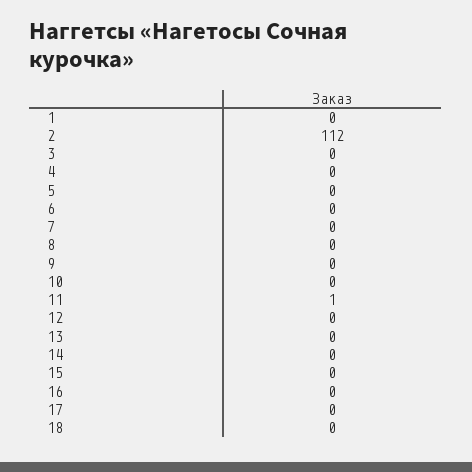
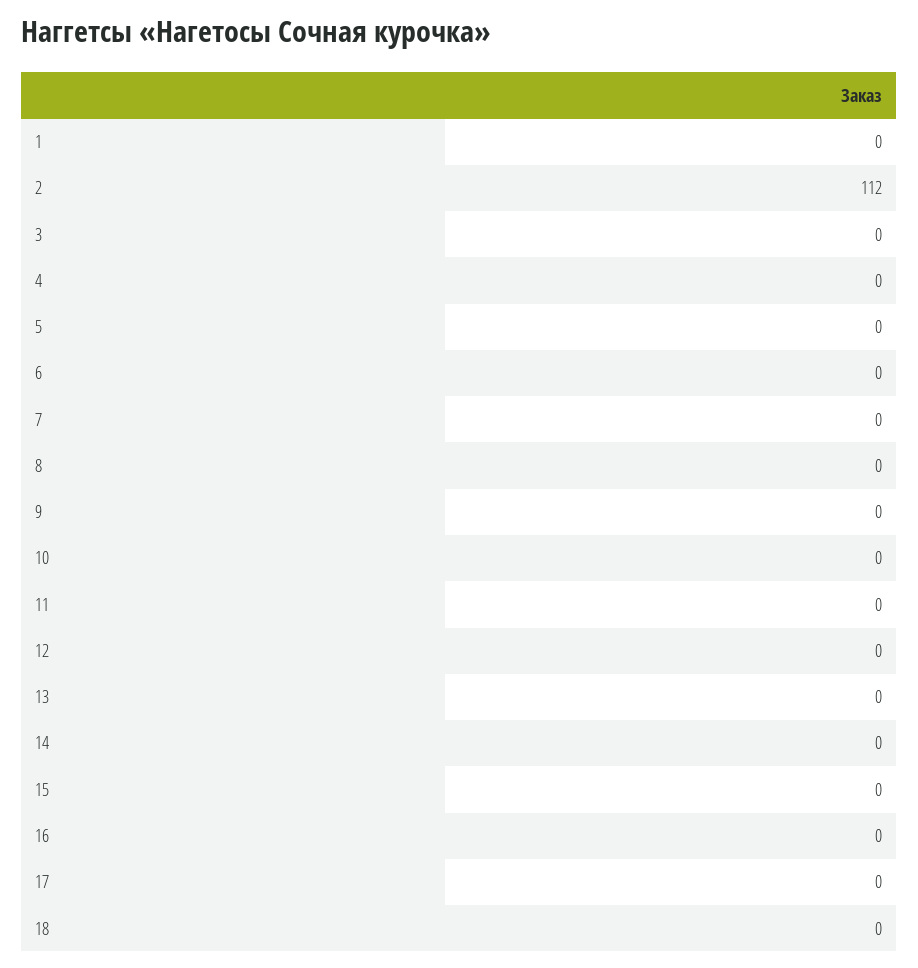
  {
    "1": 0,
    "2": 112,
    "3": 0,
    "4": 0,
    "5": 0,
    "6": 0,
    "7": 0,
    "8": 0,
    "9": 0,
    "10": 0,
-   "11": 1,
+   "11": 0,
    "12": 0,
    "13": 0,
    "14": 0,
    "15": 0,
    "16": 0,
    "17": 0,
    "18": 0
  }

